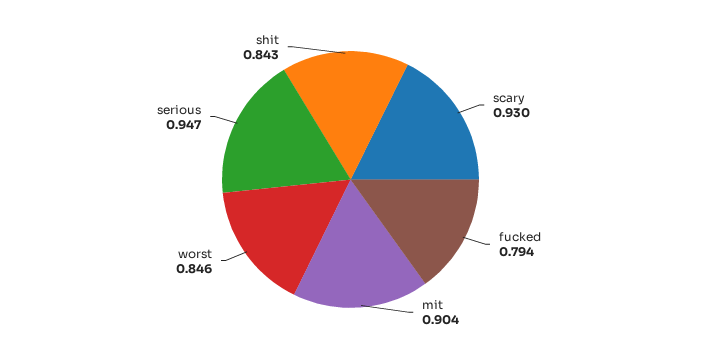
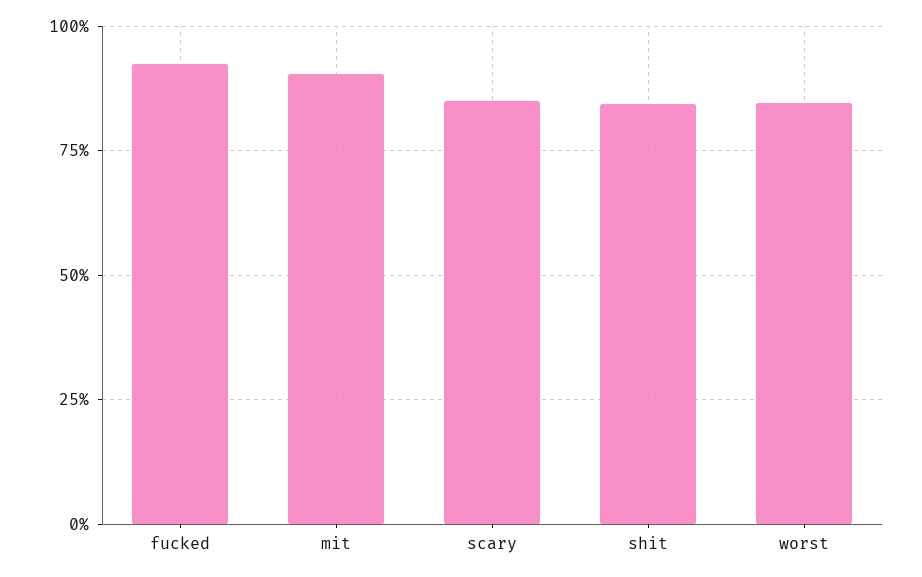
  {
-   "scary": 0.93,
+   "scary": 0.85,
-   "fucked": 0.794,
+   "fucked": 0.925,
    "mit": 0.904,
    "worst": 0.846,
-   "serious": 0.947,
    "shit": 0.843
  }

